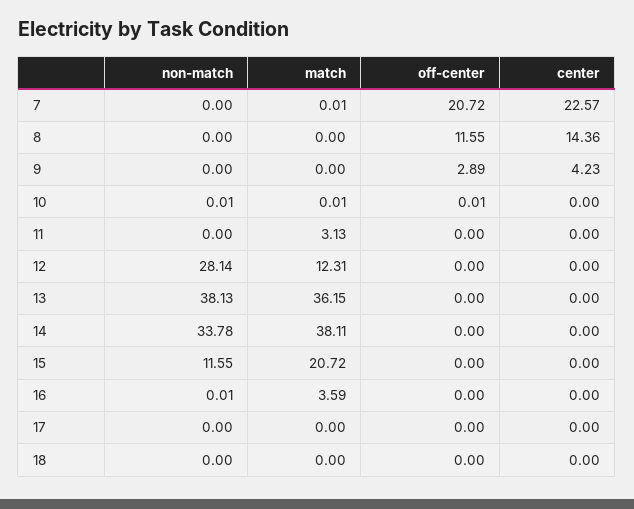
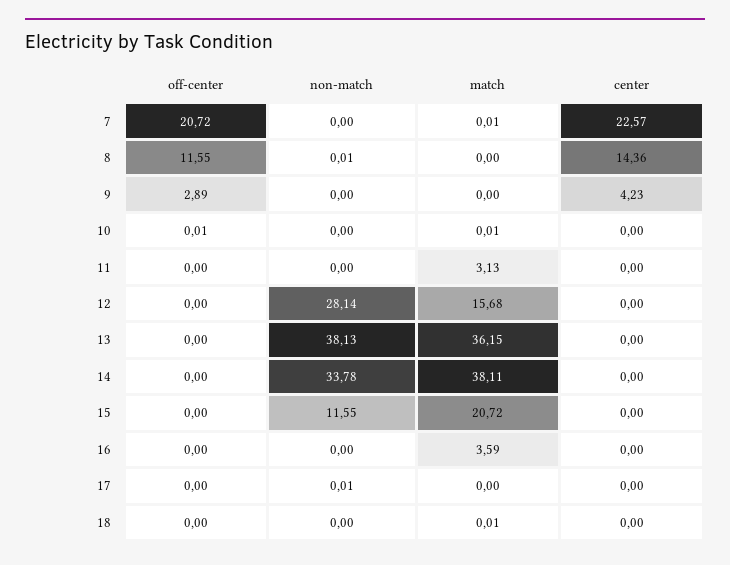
  {
    "non-match": {
      "7": 0,
-     "8": 0,
+     "8": 0.01,
      "9": 0,
-     "10": 0.01,
+     "10": 0,
      "11": 0,
      "12": 28.14,
      "13": 38.13,
      "14": 33.78,
      "15": 11.55,
-     "16": 0.01,
+     "16": 0,
-     "17": 0,
+     "17": 0.01,
      "18": 0
    },
    "match": {
      "7": 0.01,
      "8": 0,
      "9": 0,
      "10": 0.01,
      "11": 3.13,
-     "12": 12.31,
+     "12": 15.68,
      "13": 36.15,
      "14": 38.11,
      "15": 20.72,
      "16": 3.59,
      "17": 0,
-     "18": 0
+     "18": 0.01
    },
    "off-center": {
      "7": 20.72,
      "8": 11.55,
      "9": 2.89,
      "10": 0.01,
      "11": 0,
      "12": 0,
      "13": 0,
      "14": 0,
      "15": 0,
      "16": 0,
      "17": 0,
      "18": 0
    },
    "center": {
      "7": 22.57,
      "8": 14.36,
      "9": 4.23,
      "10": 0,
      "11": 0,
      "12": 0,
      "13": 0,
      "14": 0,
      "15": 0,
      "16": 0,
      "17": 0,
      "18": 0
    }
  }

